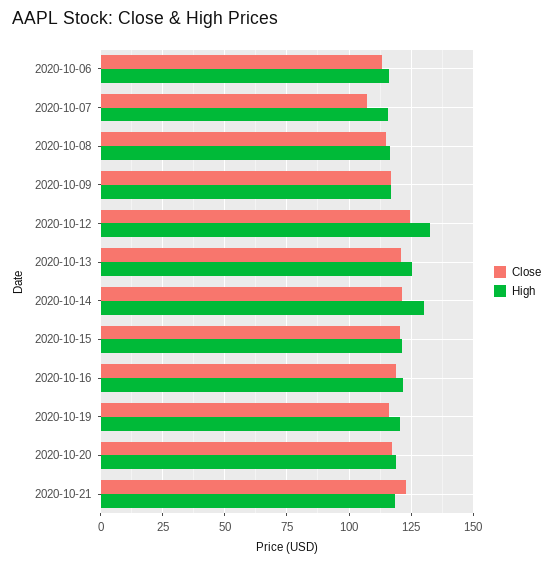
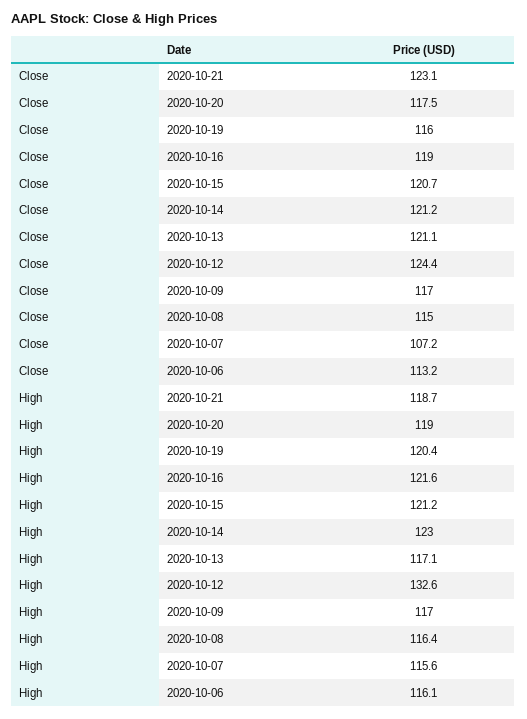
  {
    "Close": {
      "2020-10-06": 113.2,
      "2020-10-07": 107.2,
      "2020-10-08": 115,
      "2020-10-09": 117,
      "2020-10-12": 124.4,
      "2020-10-13": 121.1,
      "2020-10-14": 121.2,
      "2020-10-15": 120.7,
      "2020-10-16": 119,
      "2020-10-19": 116,
      "2020-10-20": 117.5,
      "2020-10-21": 123.1
    },
    "High": {
      "2020-10-06": 116.1,
      "2020-10-07": 115.6,
      "2020-10-08": 116.4,
      "2020-10-09": 117,
      "2020-10-12": 132.6,
-     "2020-10-13": 125,
+     "2020-10-13": 117.1,
-     "2020-10-14": 130,
+     "2020-10-14": 123,
      "2020-10-15": 121.2,
      "2020-10-16": 121.6,
      "2020-10-19": 120.4,
      "2020-10-20": 119,
      "2020-10-21": 118.7
    }
  }

